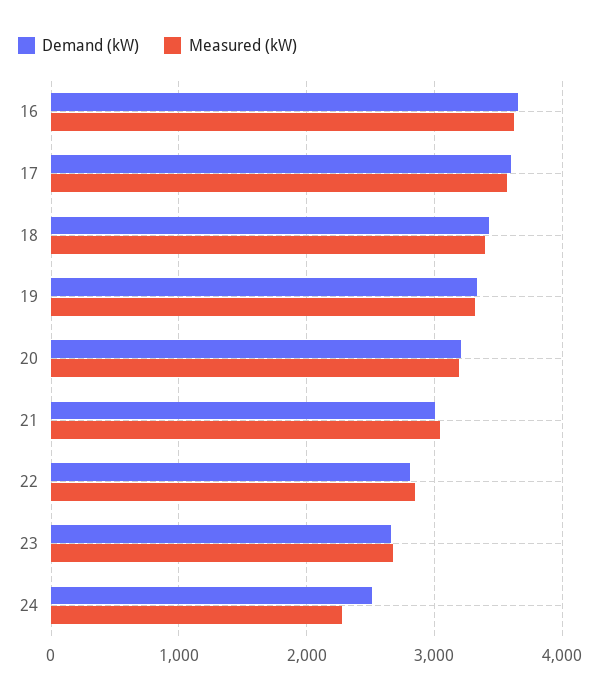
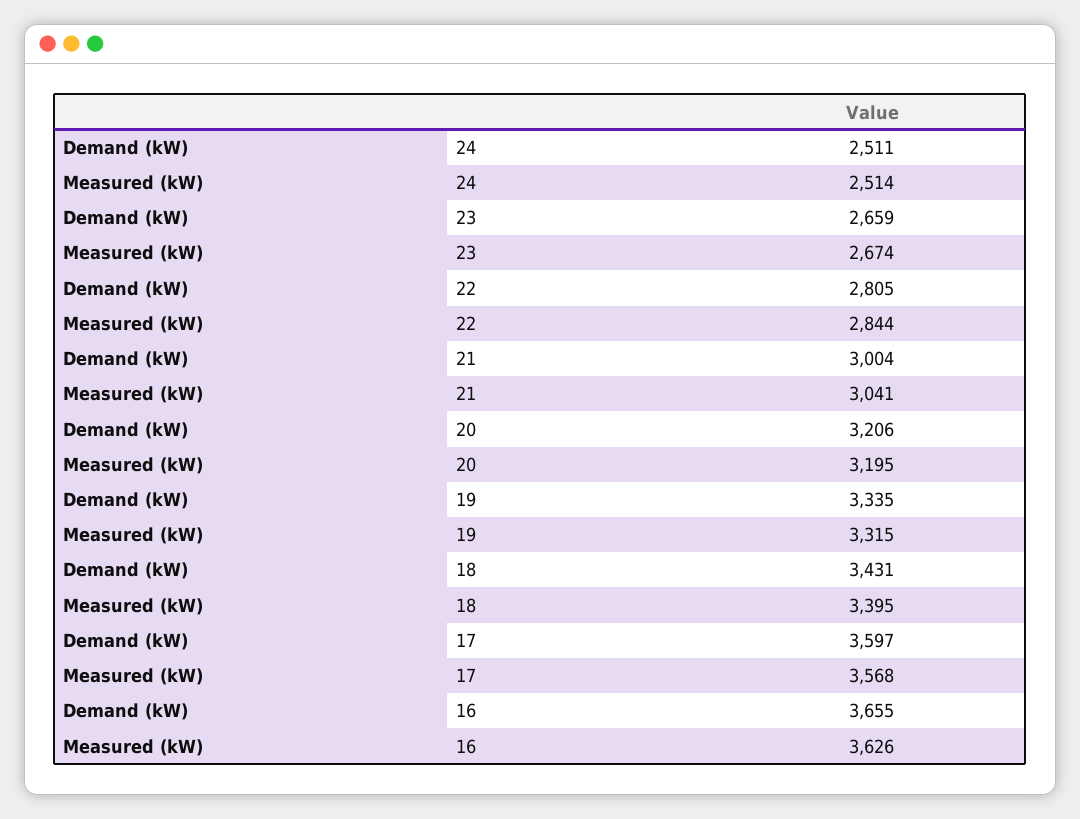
  {
    "Demand (kW)": {
      "16": 3655,
      "17": 3597,
      "18": 3431,
      "19": 3335,
      "20": 3206,
      "21": 3004,
      "22": 2805,
      "23": 2659,
      "24": 2511
    },
    "Measured (kW)": {
      "16": 3626,
      "17": 3568,
      "18": 3395,
      "19": 3315,
      "20": 3195,
      "21": 3041,
      "22": 2844,
      "23": 2674,
-     "24": 2300
+     "24": 2514
    }
  }

